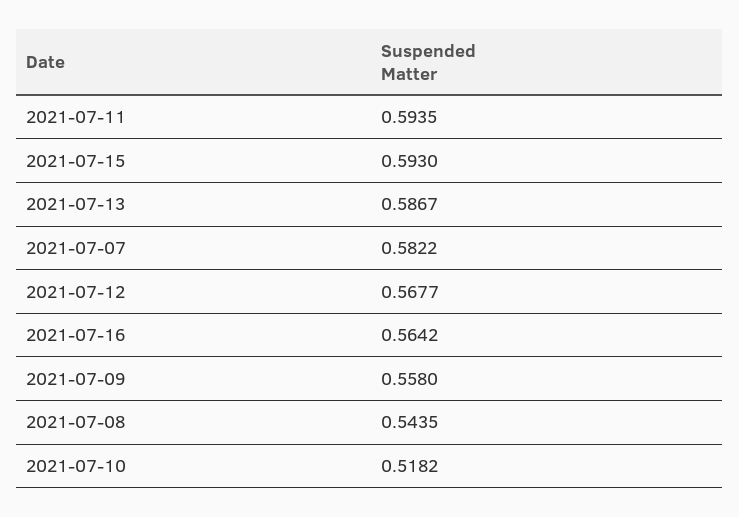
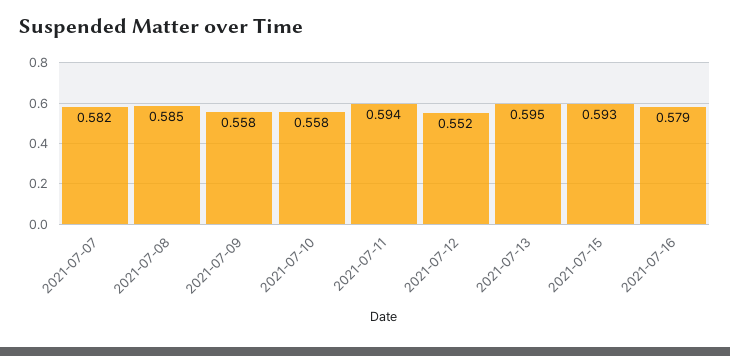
  {
    "2021-07-11": 0.5935,
    "2021-07-15": 0.593,
-   "2021-07-13": 0.5867,
+   "2021-07-13": 0.595,
    "2021-07-07": 0.5822,
-   "2021-07-12": 0.5677,
+   "2021-07-12": 0.552,
-   "2021-07-16": 0.5642,
+   "2021-07-16": 0.579,
    "2021-07-09": 0.558,
-   "2021-07-08": 0.5435,
+   "2021-07-08": 0.585,
-   "2021-07-10": 0.5182
+   "2021-07-10": 0.558
  }

